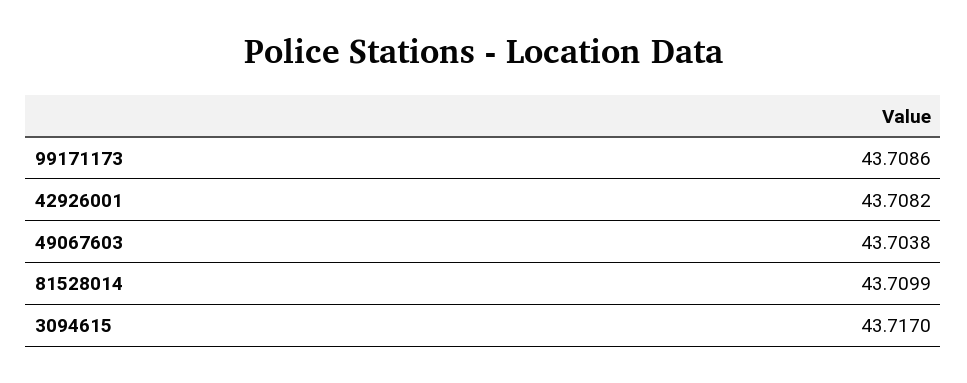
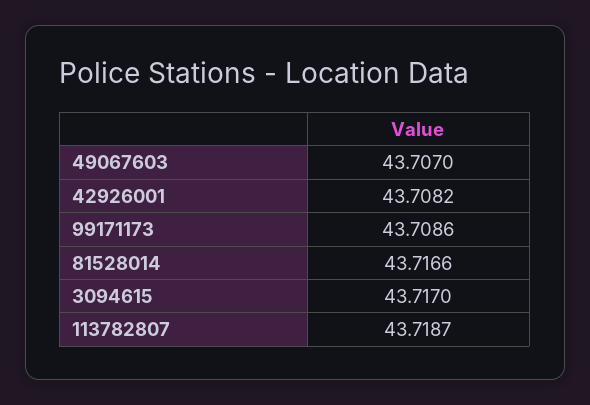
  {
    "99171173": 43.7086,
    "42926001": 43.7082,
-   "49067603": 43.7038,
+   "49067603": 43.707,
-   "81528014": 43.7099,
+   "81528014": 43.7166,
-   "3094615": 43.717
+   "3094615": 43.717,
+   "113782807": 43.7187
  }

